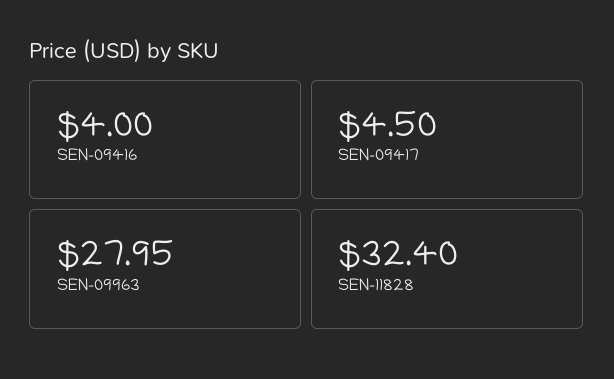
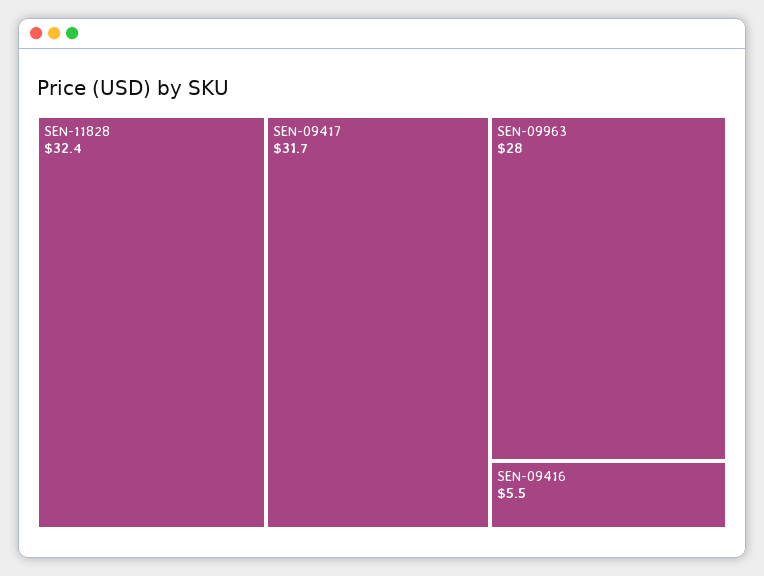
  {
-   "SEN-09416": 4,
+   "SEN-09416": 5.5,
-   "SEN-09417": 4.5,
+   "SEN-09417": 31.7,
    "SEN-09963": 27.95,
    "SEN-11828": 32.4
  }

